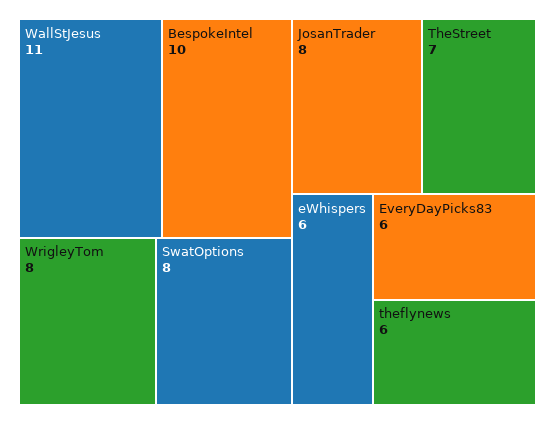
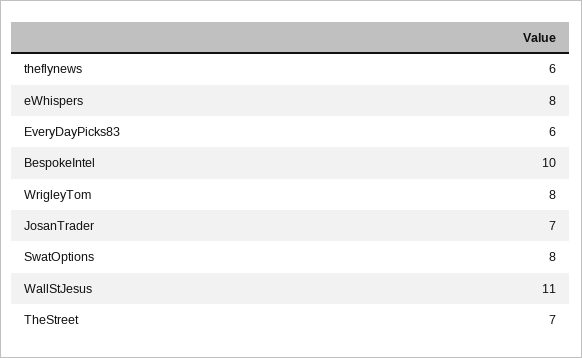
  {
    "WallStJesus": 11,
    "BespokeIntel": 10,
    "WrigleyTom": 8,
    "SwatOptions": 8,
-   "JosanTrader": 8,
+   "JosanTrader": 7,
    "TheStreet": 7,
-   "eWhispers": 6,
+   "eWhispers": 8,
    "EveryDayPicks83": 6,
    "theflynews": 6
  }

